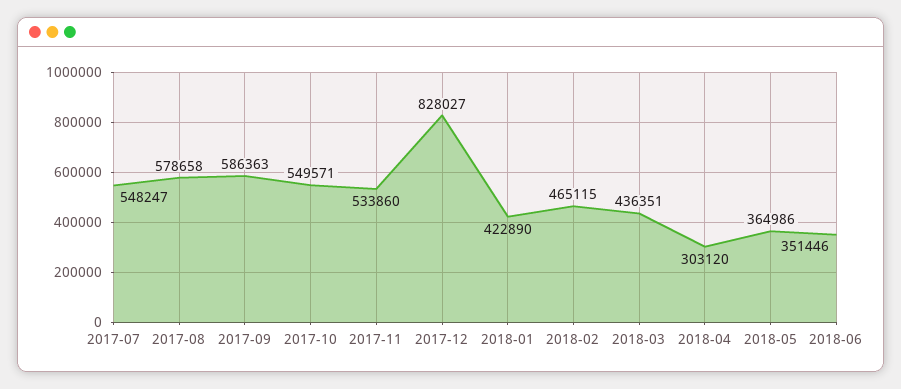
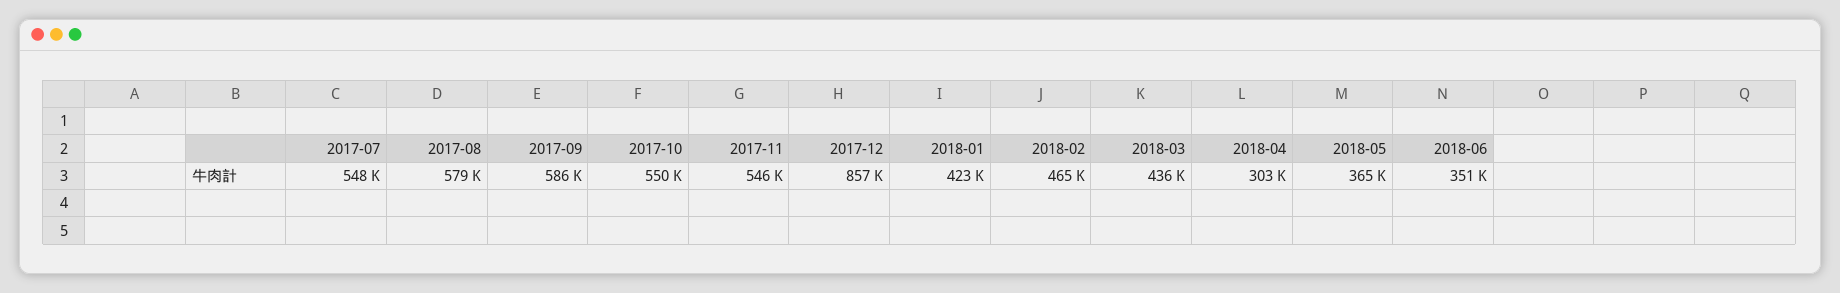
  {
    "2017-07": 548247,
    "2017-08": 578658,
    "2017-09": 586363,
    "2017-10": 549571,
-   "2017-11": 533860,
+   "2017-11": 546000,
-   "2017-12": 828027,
+   "2017-12": 857000,
    "2018-01": 422890,
    "2018-02": 465115,
    "2018-03": 436351,
    "2018-04": 303120,
    "2018-05": 364986,
    "2018-06": 351446
  }

